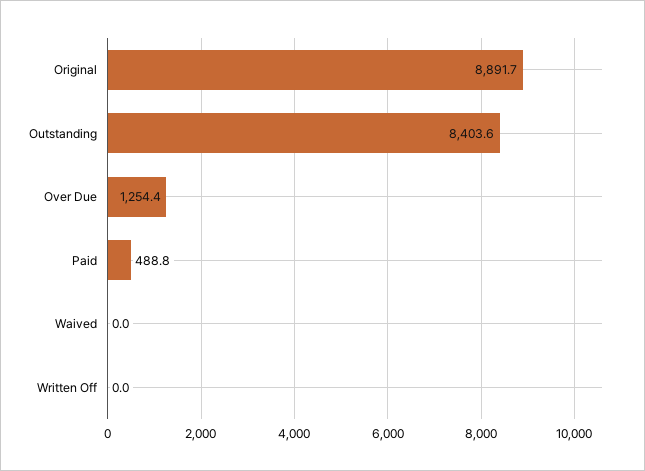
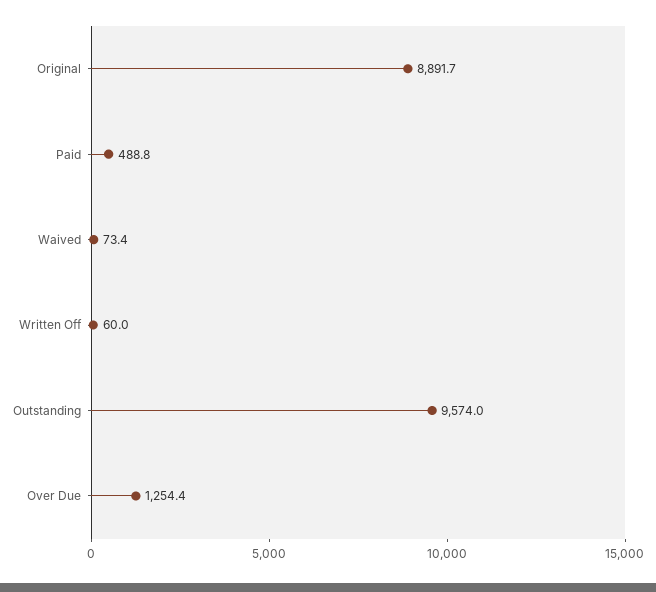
  {
    "Original": 8891.7,
-   "Outstanding": 8403.6,
+   "Outstanding": 9574,
    "Over Due": 1254.4,
    "Paid": 488.8,
-   "Waived": 0,
+   "Waived": 73.4,
-   "Written Off": 0
+   "Written Off": 60
  }

